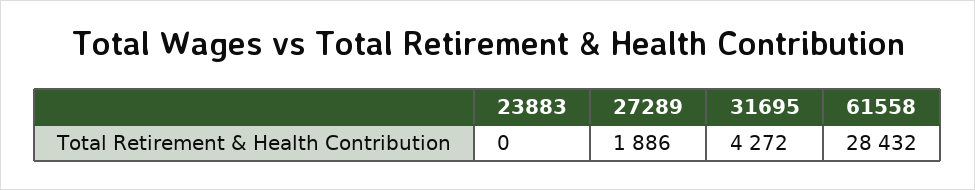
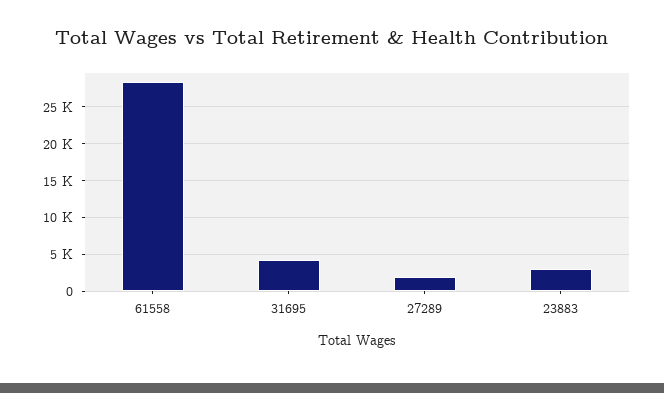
  {
-   "23883": 0,
+   "23883": 3000,
    "27289": 1886,
    "31695": 4272,
    "61558": 28432
  }

